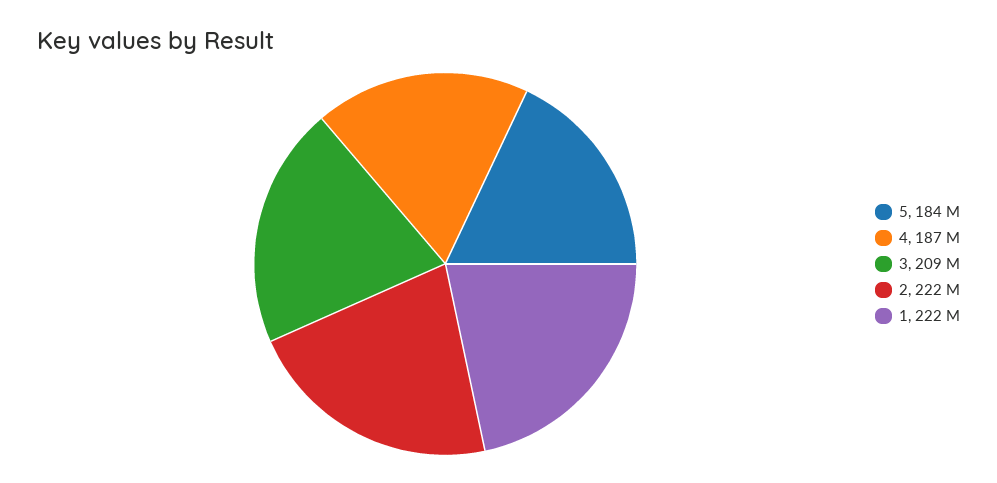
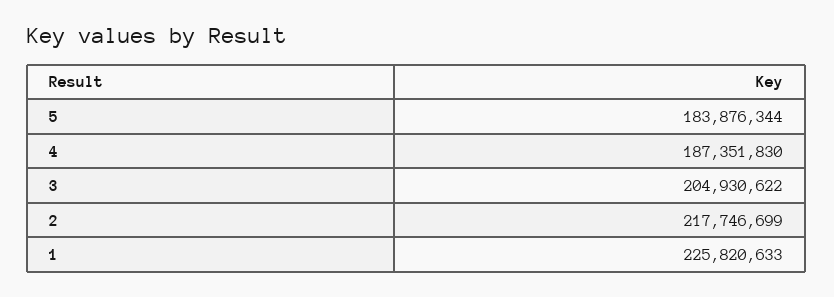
  {
    "5": 183876344,
    "4": 187351830,
-   "3": 209000000,
+   "3": 204930622,
-   "2": 222000000,
+   "2": 217746699,
-   "1": 222000000
+   "1": 225820633
  }

